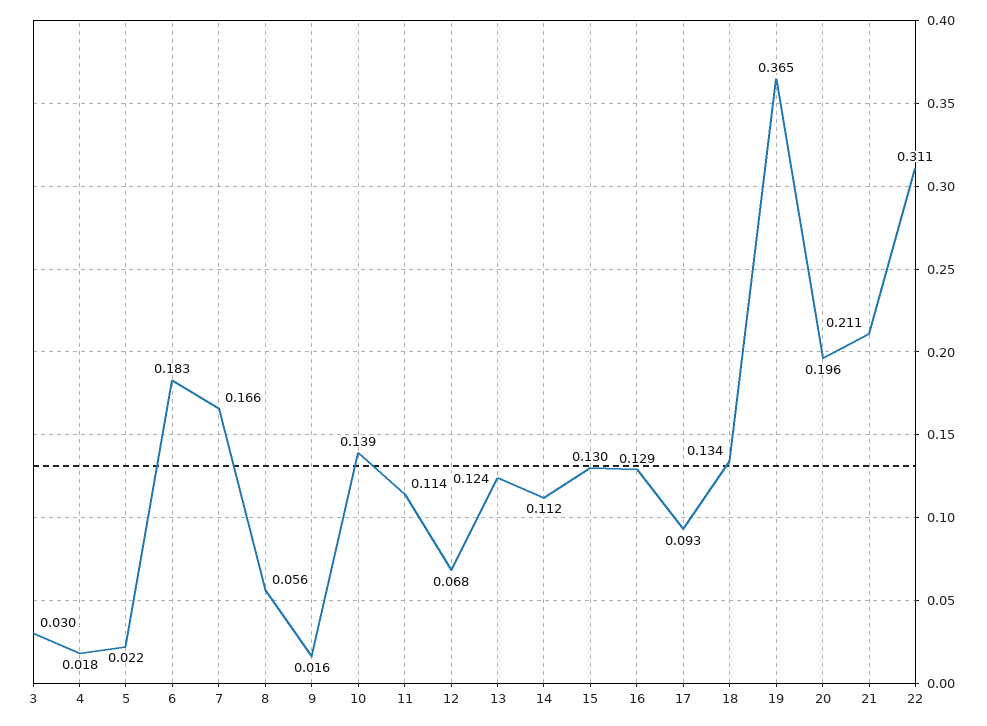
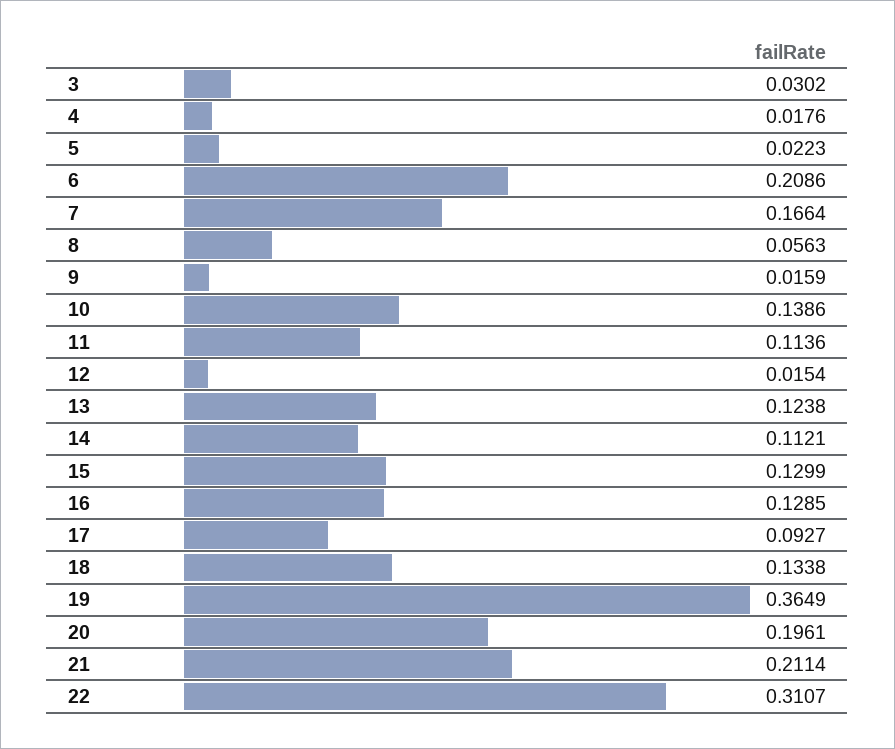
  {
    "3": 0.0302,
    "4": 0.0176,
    "5": 0.0223,
-   "6": 0.183,
+   "6": 0.2086,
    "7": 0.1664,
    "8": 0.0563,
    "9": 0.0159,
    "10": 0.1386,
    "11": 0.1136,
-   "12": 0.068,
+   "12": 0.0154,
    "13": 0.1238,
    "14": 0.1121,
    "15": 0.1299,
    "16": 0.1285,
    "17": 0.0927,
    "18": 0.1338,
    "19": 0.3649,
    "20": 0.1961,
    "21": 0.2114,
    "22": 0.3107
  }

